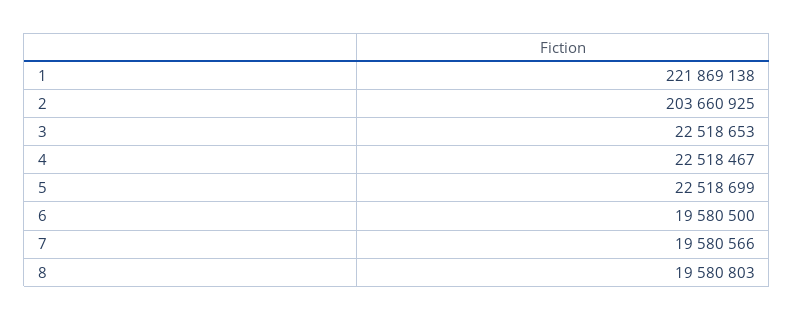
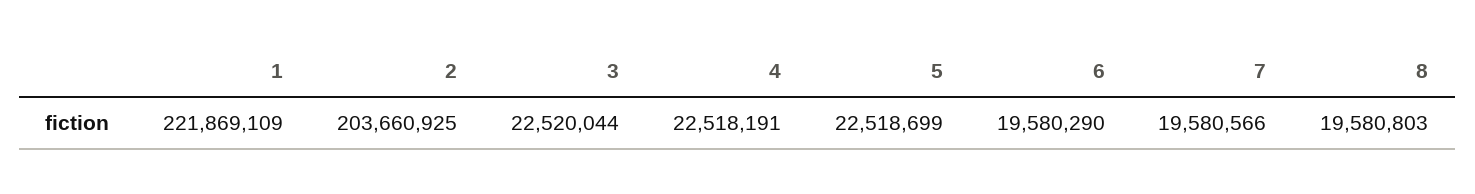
  {
-   "1": 221869138,
+   "1": 221869109,
    "2": 203660925,
-   "3": 22518653,
+   "3": 22520044,
-   "4": 22518467,
+   "4": 22518191,
    "5": 22518699,
-   "6": 19580500,
+   "6": 19580290,
    "7": 19580566,
    "8": 19580803
  }

